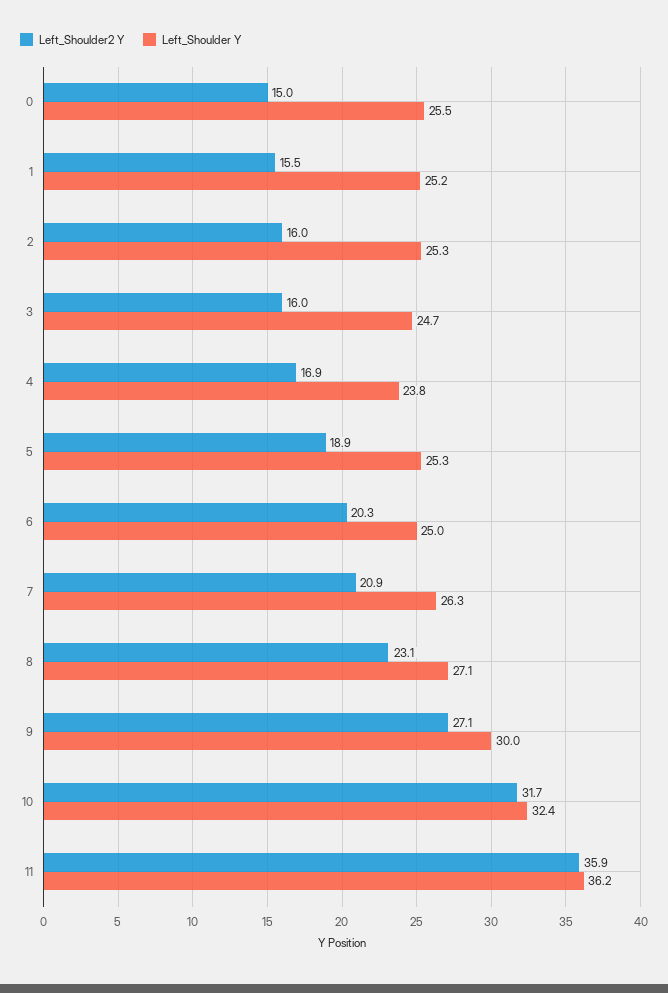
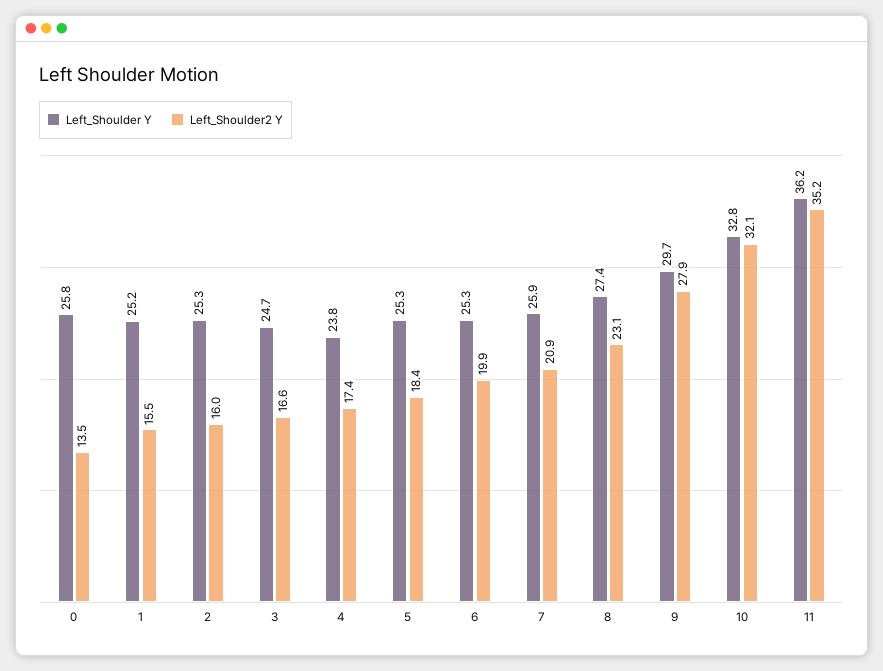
  {
    "Left_Shoulder2 Y": {
-     "0": 15,
+     "0": 13.5,
      "1": 15.5,
      "2": 16,
-     "3": 16,
+     "3": 16.6,
-     "4": 16.9,
+     "4": 17.4,
-     "5": 18.9,
+     "5": 18.4,
-     "6": 20.3,
+     "6": 19.9,
      "7": 20.9,
      "8": 23.1,
-     "9": 27.1,
+     "9": 27.9,
-     "10": 31.7,
+     "10": 32.1,
-     "11": 35.9
+     "11": 35.2
    },
    "Left_Shoulder Y": {
-     "0": 25.5,
+     "0": 25.8,
      "1": 25.2,
      "2": 25.3,
      "3": 24.7,
      "4": 23.8,
      "5": 25.3,
-     "6": 25,
+     "6": 25.3,
-     "7": 26.3,
+     "7": 25.9,
-     "8": 27.1,
+     "8": 27.4,
-     "9": 30,
+     "9": 29.7,
-     "10": 32.4,
+     "10": 32.8,
      "11": 36.2
    }
  }

